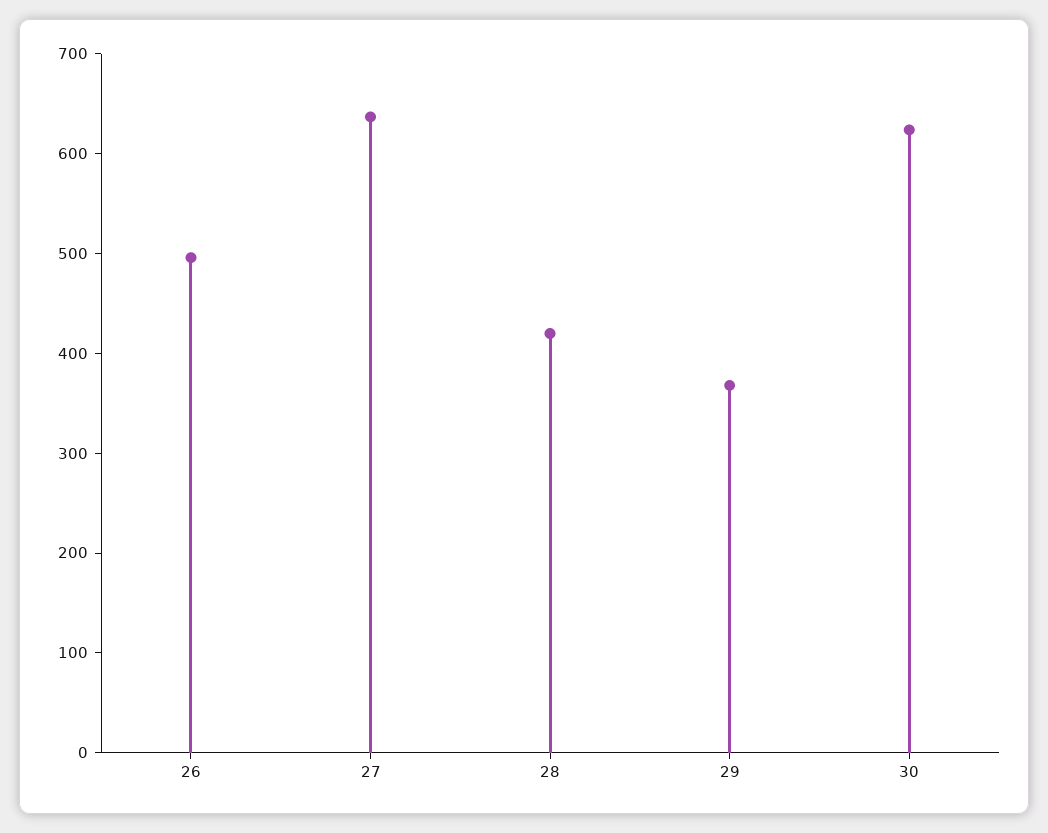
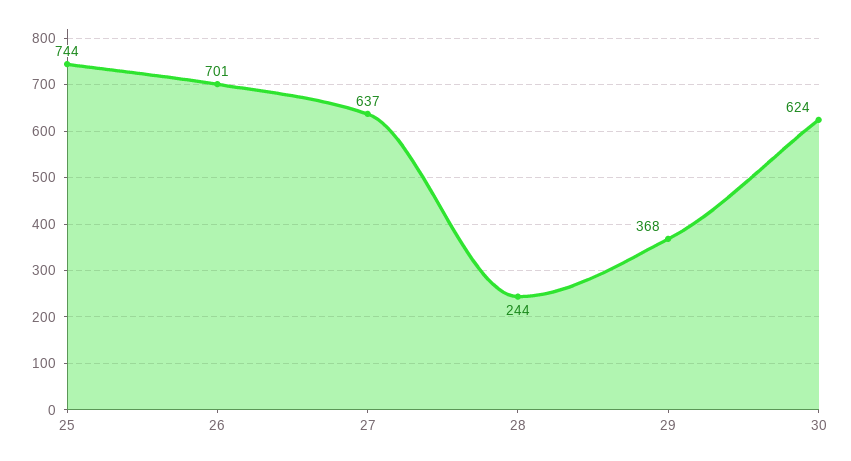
  {
-   "26": 500,
+   "26": 701,
    "27": 637,
-   "28": 420,
+   "28": 244,
    "29": 368,
-   "30": 624
+   "30": 624,
+   "25": 744
  }

